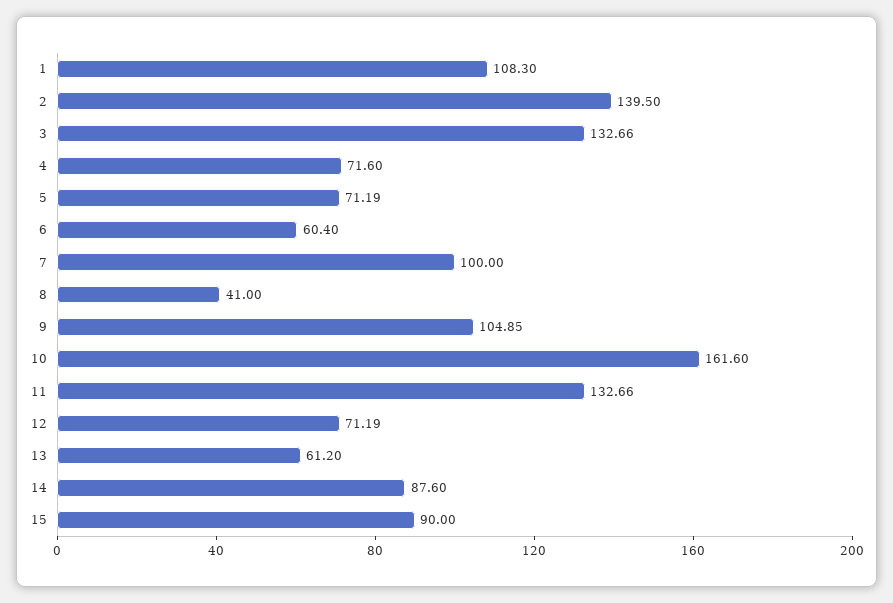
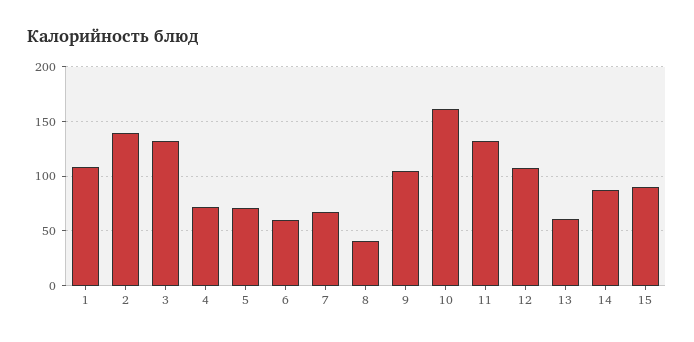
  {
    "1": 108.3,
    "2": 139.5,
    "3": 132.66,
    "4": 71.6,
    "5": 71.19,
    "6": 60.4,
-   "7": 100,
+   "7": 70,
    "8": 41,
    "9": 104.85,
    "10": 161.6,
    "11": 132.66,
-   "12": 71.19,
+   "12": 110,
    "13": 61.2,
    "14": 87.6,
    "15": 90
  }

